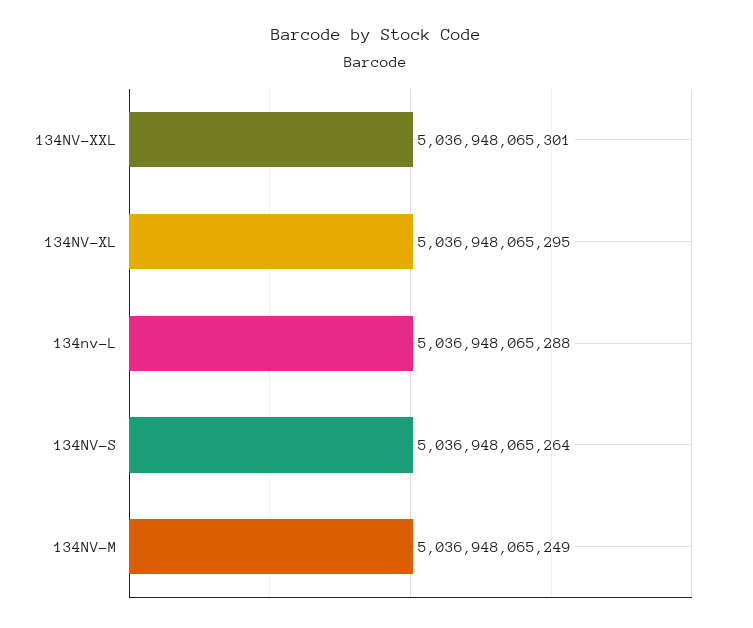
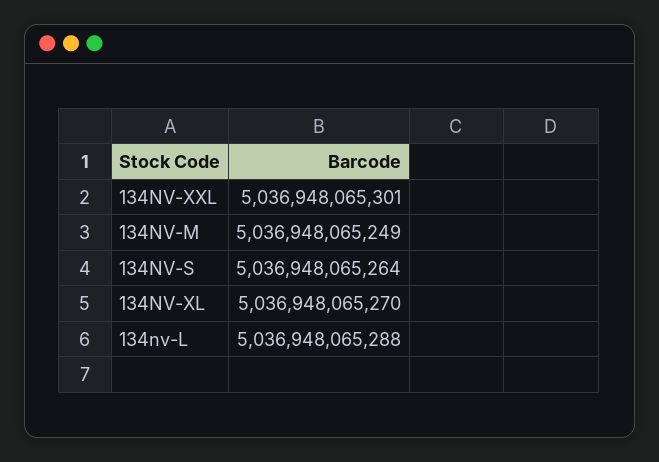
  {
    "134NV-XXL": 5036948065301,
-   "134NV-XL": 5036948065295,
+   "134NV-XL": 5036948065270,
    "134nv-L": 5036948065288,
    "134NV-S": 5036948065264,
    "134NV-M": 5036948065249
  }

